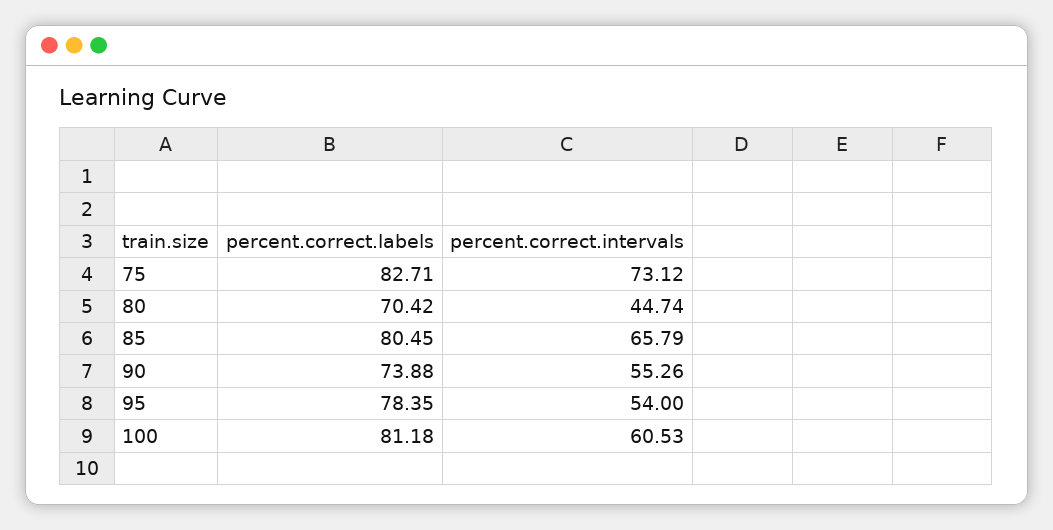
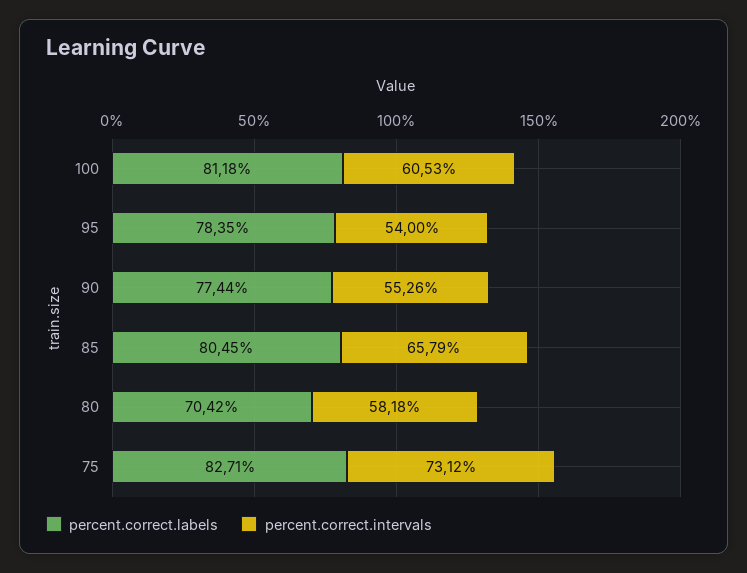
  {
    "percent.correct.labels": {
      "75": 82.71,
      "80": 70.42,
      "85": 80.45,
-     "90": 73.88,
+     "90": 77.44,
      "95": 78.35,
      "100": 81.18
    },
    "percent.correct.intervals": {
      "75": 73.12,
-     "80": 44.74,
+     "80": 58.18,
      "85": 65.79,
      "90": 55.26,
      "95": 54,
      "100": 60.53
    }
  }

